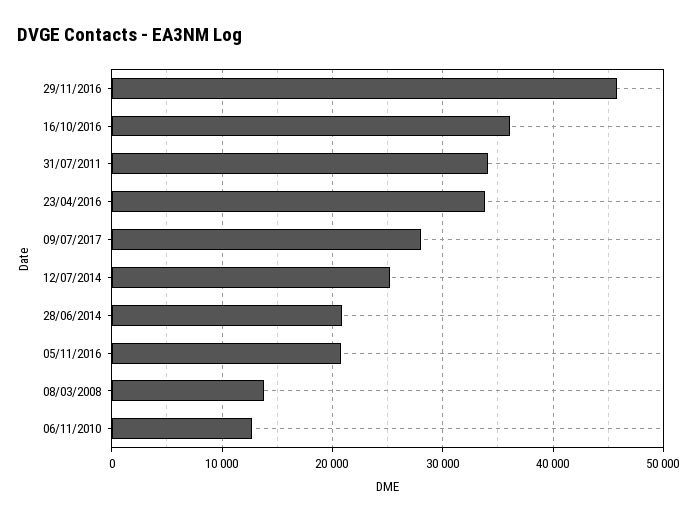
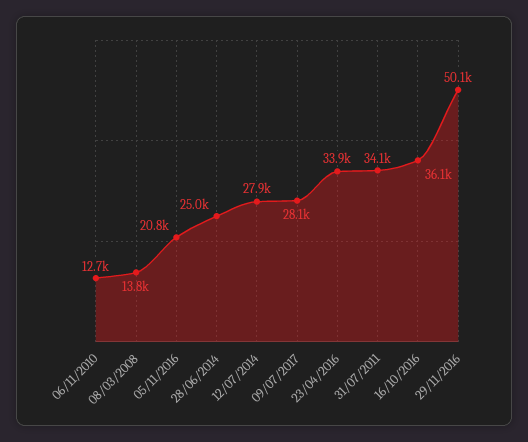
  {
-   "29/11/2016": 46000,
+   "29/11/2016": 50100,
    "16/10/2016": 36100,
    "31/07/2011": 34100,
    "23/04/2016": 33900,
    "09/07/2017": 28100,
-   "12/07/2014": 25000,
+   "12/07/2014": 27900,
-   "28/06/2014": 21000,
+   "28/06/2014": 25000,
    "05/11/2016": 20800,
    "08/03/2008": 13800,
    "06/11/2010": 12700
  }

